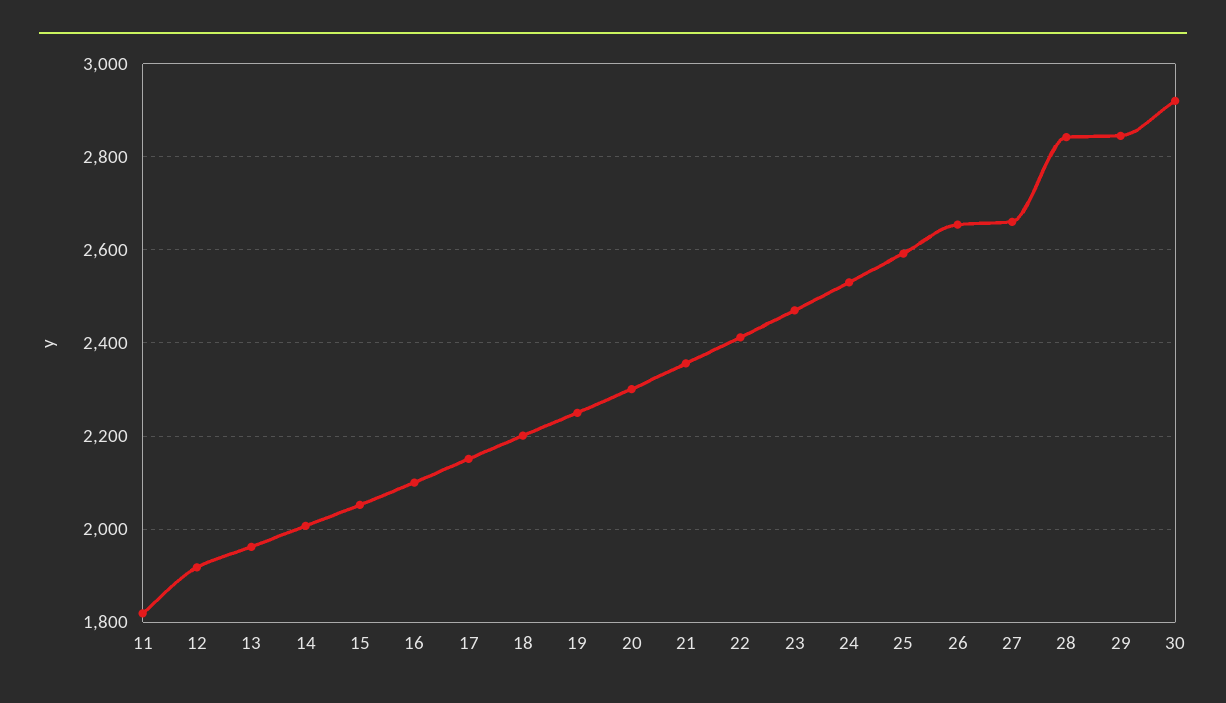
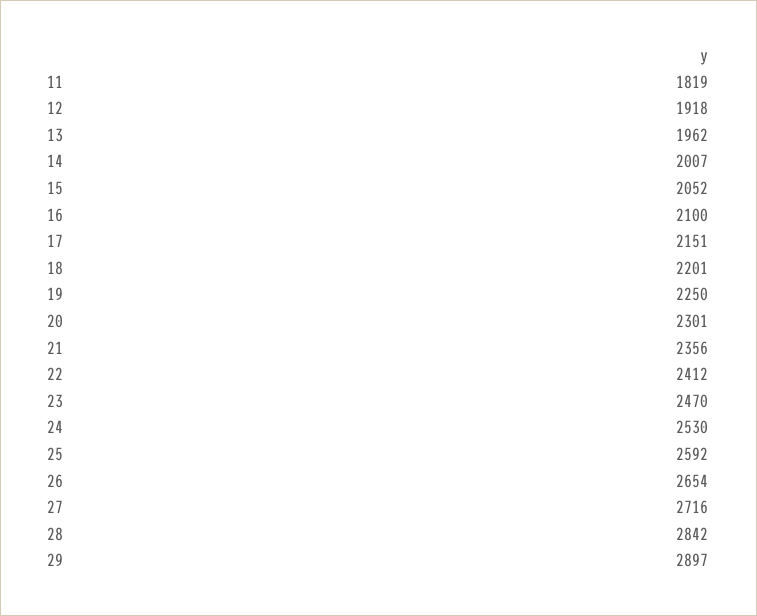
  {
    "11": 1819,
    "12": 1918,
    "13": 1962,
    "14": 2007,
    "15": 2052,
    "16": 2100,
    "17": 2151,
    "18": 2201,
    "19": 2250,
    "20": 2301,
    "21": 2356,
    "22": 2412,
    "23": 2470,
    "24": 2530,
    "25": 2592,
    "26": 2654,
-   "27": 2660,
+   "27": 2716,
    "28": 2842,
-   "29": 2840,
+   "29": 2897
-   "30": 2920
  }

